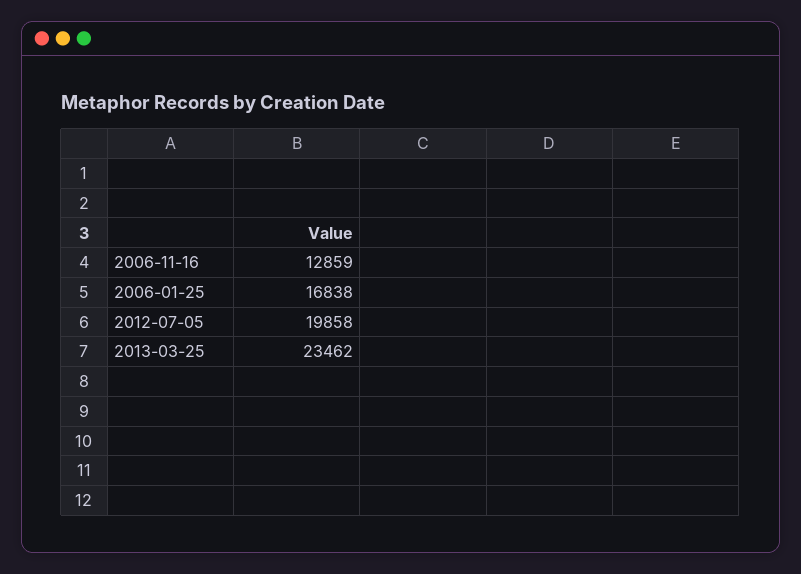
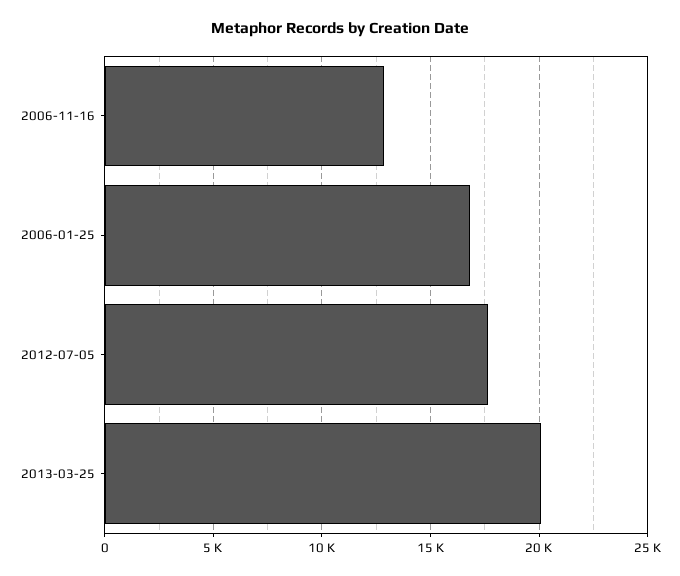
  {
    "2006-11-16": 12859,
    "2006-01-25": 16838,
-   "2012-07-05": 19858,
+   "2012-07-05": 17500,
-   "2013-03-25": 23462
+   "2013-03-25": 20000
  }

